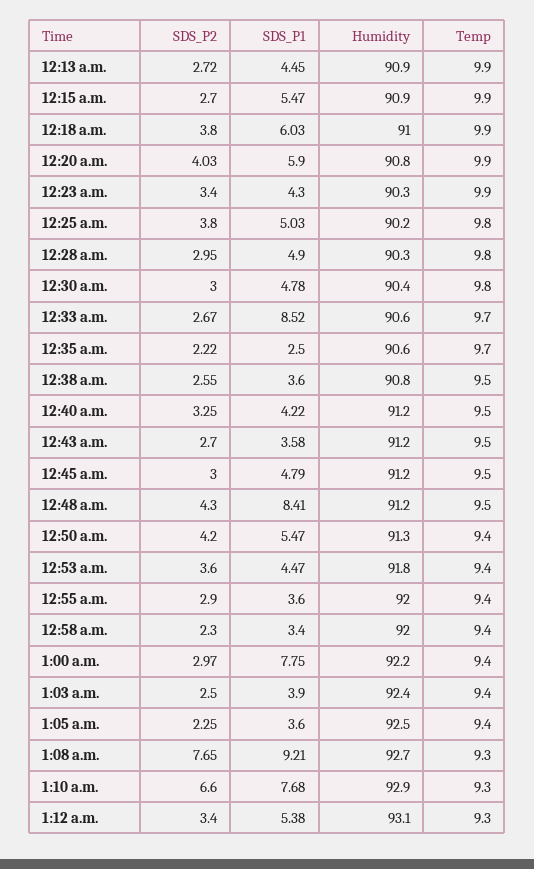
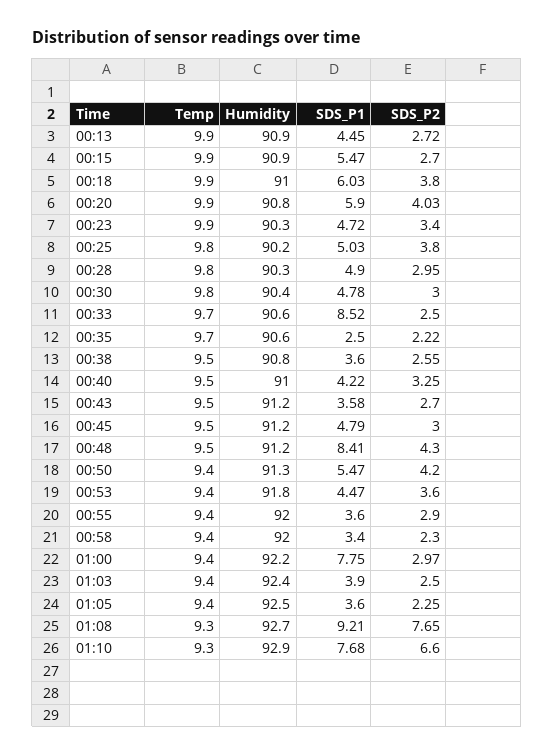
  {
    "SDS_P2": {
      "12:13 a.m.": 2.72,
      "12:15 a.m.": 2.7,
      "12:18 a.m.": 3.8,
      "12:20 a.m.": 4.03,
      "12:23 a.m.": 3.4,
      "12:25 a.m.": 3.8,
      "12:28 a.m.": 2.95,
      "12:30 a.m.": 3,
-     "12:33 a.m.": 2.67,
+     "12:33 a.m.": 2.5,
      "12:35 a.m.": 2.22,
      "12:38 a.m.": 2.55,
      "12:40 a.m.": 3.25,
      "12:43 a.m.": 2.7,
      "12:45 a.m.": 3,
      "12:48 a.m.": 4.3,
      "12:50 a.m.": 4.2,
      "12:53 a.m.": 3.6,
      "12:55 a.m.": 2.9,
      "12:58 a.m.": 2.3,
      "1:00 a.m.": 2.97,
      "1:03 a.m.": 2.5,
      "1:05 a.m.": 2.25,
      "1:08 a.m.": 7.65,
-     "1:10 a.m.": 6.6,
+     "1:10 a.m.": 6.6
-     "1:12 a.m.": 3.4
    },
    "SDS_P1": {
      "12:13 a.m.": 4.45,
      "12:15 a.m.": 5.47,
      "12:18 a.m.": 6.03,
      "12:20 a.m.": 5.9,
-     "12:23 a.m.": 4.3,
+     "12:23 a.m.": 4.72,
      "12:25 a.m.": 5.03,
      "12:28 a.m.": 4.9,
      "12:30 a.m.": 4.78,
      "12:33 a.m.": 8.52,
      "12:35 a.m.": 2.5,
      "12:38 a.m.": 3.6,
      "12:40 a.m.": 4.22,
      "12:43 a.m.": 3.58,
      "12:45 a.m.": 4.79,
      "12:48 a.m.": 8.41,
      "12:50 a.m.": 5.47,
      "12:53 a.m.": 4.47,
      "12:55 a.m.": 3.6,
      "12:58 a.m.": 3.4,
      "1:00 a.m.": 7.75,
      "1:03 a.m.": 3.9,
      "1:05 a.m.": 3.6,
      "1:08 a.m.": 9.21,
-     "1:10 a.m.": 7.68,
+     "1:10 a.m.": 7.68
-     "1:12 a.m.": 5.38
    },
    "Humidity": {
      "12:13 a.m.": 90.9,
      "12:15 a.m.": 90.9,
      "12:18 a.m.": 91,
      "12:20 a.m.": 90.8,
      "12:23 a.m.": 90.3,
      "12:25 a.m.": 90.2,
      "12:28 a.m.": 90.3,
      "12:30 a.m.": 90.4,
      "12:33 a.m.": 90.6,
      "12:35 a.m.": 90.6,
      "12:38 a.m.": 90.8,
-     "12:40 a.m.": 91.2,
+     "12:40 a.m.": 91,
      "12:43 a.m.": 91.2,
      "12:45 a.m.": 91.2,
      "12:48 a.m.": 91.2,
      "12:50 a.m.": 91.3,
      "12:53 a.m.": 91.8,
      "12:55 a.m.": 92,
      "12:58 a.m.": 92,
      "1:00 a.m.": 92.2,
      "1:03 a.m.": 92.4,
      "1:05 a.m.": 92.5,
      "1:08 a.m.": 92.7,
-     "1:10 a.m.": 92.9,
+     "1:10 a.m.": 92.9
-     "1:12 a.m.": 93.1
    },
    "Temp": {
      "12:13 a.m.": 9.9,
      "12:15 a.m.": 9.9,
      "12:18 a.m.": 9.9,
      "12:20 a.m.": 9.9,
      "12:23 a.m.": 9.9,
      "12:25 a.m.": 9.8,
      "12:28 a.m.": 9.8,
      "12:30 a.m.": 9.8,
      "12:33 a.m.": 9.7,
      "12:35 a.m.": 9.7,
      "12:38 a.m.": 9.5,
      "12:40 a.m.": 9.5,
      "12:43 a.m.": 9.5,
      "12:45 a.m.": 9.5,
      "12:48 a.m.": 9.5,
      "12:50 a.m.": 9.4,
      "12:53 a.m.": 9.4,
      "12:55 a.m.": 9.4,
      "12:58 a.m.": 9.4,
      "1:00 a.m.": 9.4,
      "1:03 a.m.": 9.4,
      "1:05 a.m.": 9.4,
      "1:08 a.m.": 9.3,
-     "1:10 a.m.": 9.3,
+     "1:10 a.m.": 9.3
-     "1:12 a.m.": 9.3
    }
  }

